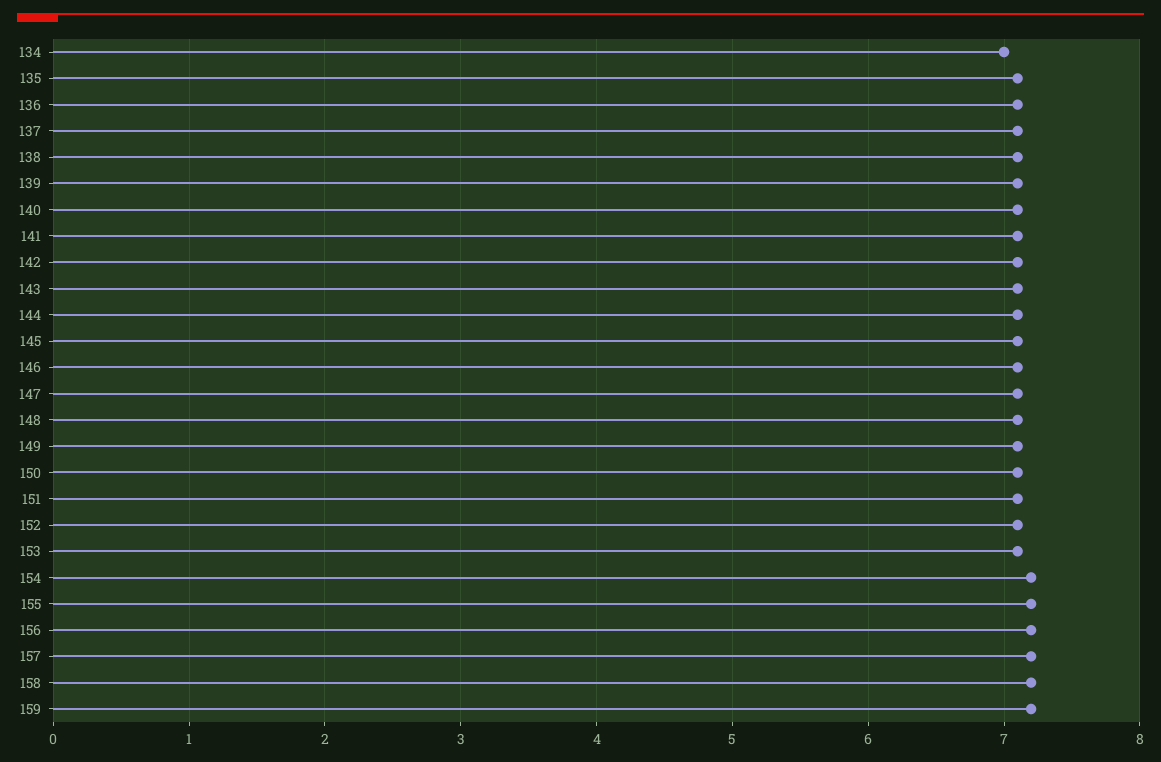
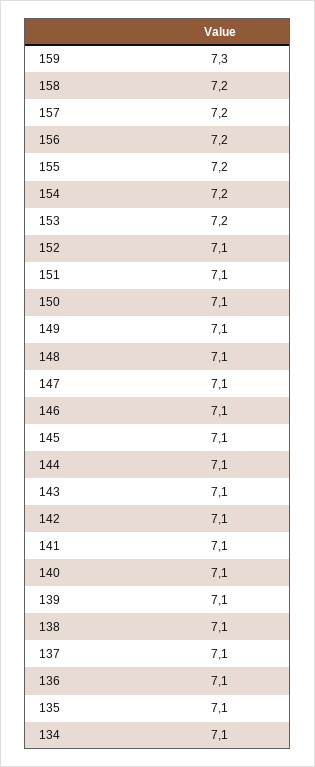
  {
-   "134": 7,
+   "134": 7.1,
    "135": 7.1,
    "136": 7.1,
    "137": 7.1,
    "138": 7.1,
    "139": 7.1,
    "140": 7.1,
    "141": 7.1,
    "142": 7.1,
    "143": 7.1,
    "144": 7.1,
    "145": 7.1,
    "146": 7.1,
    "147": 7.1,
    "148": 7.1,
    "149": 7.1,
    "150": 7.1,
    "151": 7.1,
    "152": 7.1,
-   "153": 7.1,
+   "153": 7.2,
    "154": 7.2,
    "155": 7.2,
    "156": 7.2,
    "157": 7.2,
    "158": 7.2,
-   "159": 7.2
+   "159": 7.3
  }

